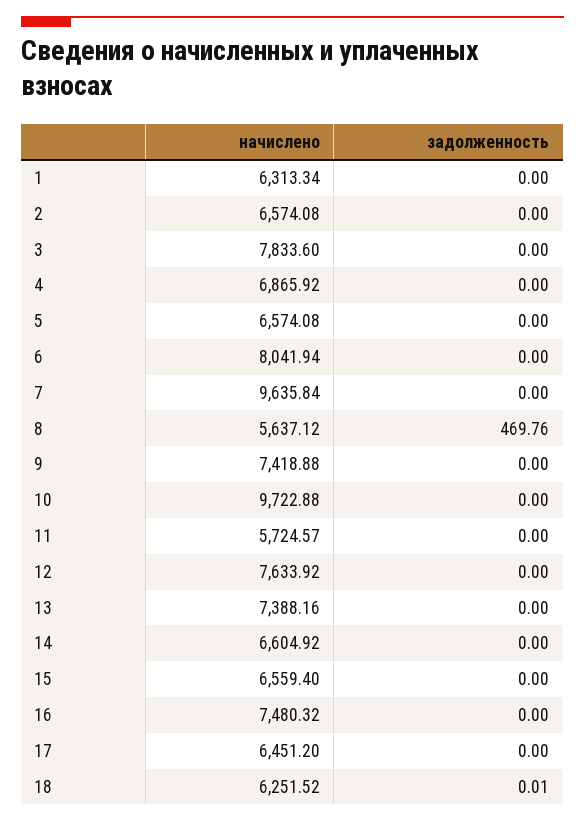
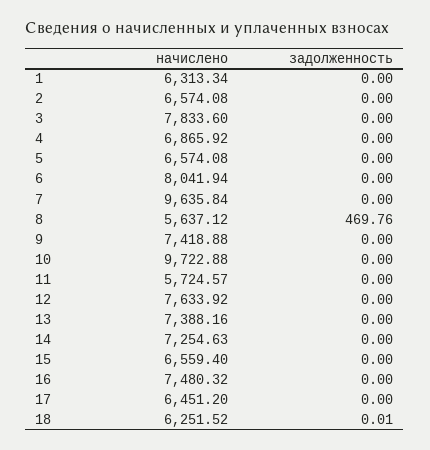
  {
    "начислено": {
      "1": 6313.34,
      "2": 6574.08,
      "3": 7833.6,
      "4": 6865.92,
      "5": 6574.08,
      "6": 8041.94,
      "7": 9635.84,
      "8": 5637.12,
      "9": 7418.88,
      "10": 9722.88,
      "11": 5724.57,
      "12": 7633.92,
      "13": 7388.16,
-     "14": 6604.92,
+     "14": 7254.63,
      "15": 6559.4,
      "16": 7480.32,
      "17": 6451.2,
      "18": 6251.52
    },
    "задолженность": {
      "1": 0,
      "2": 0,
      "3": 0,
      "4": 0,
      "5": 0,
      "6": 0,
      "7": 0,
      "8": 469.76,
      "9": 0,
      "10": 0,
      "11": 0,
      "12": 0,
      "13": 0,
      "14": 0,
      "15": 0,
      "16": 0,
      "17": 0,
      "18": 0.01
    }
  }

